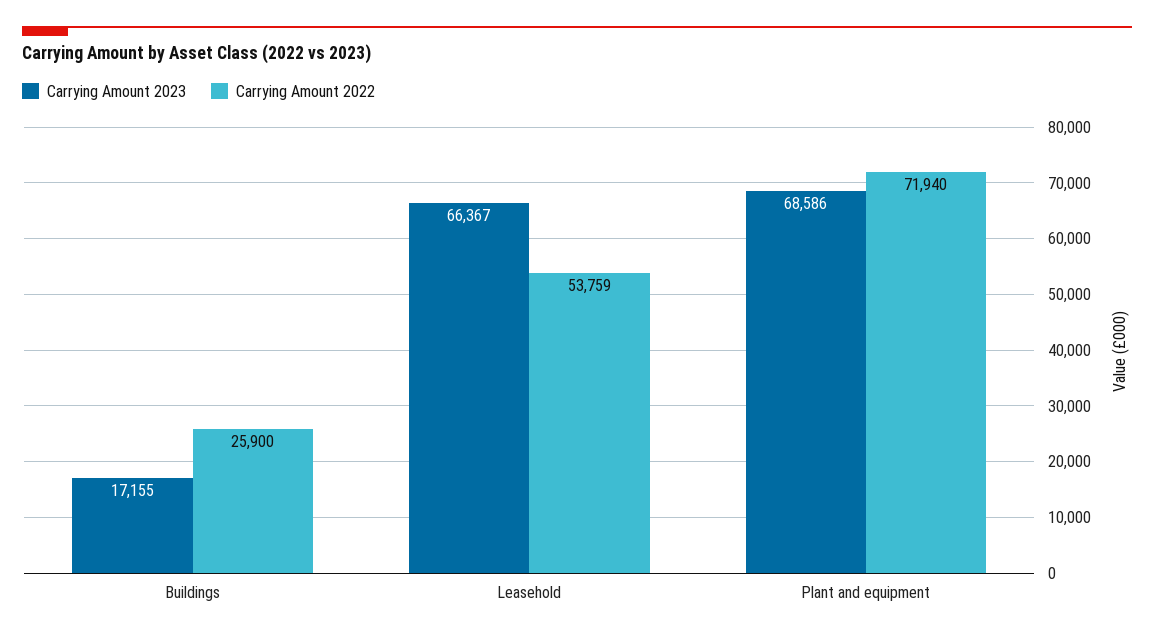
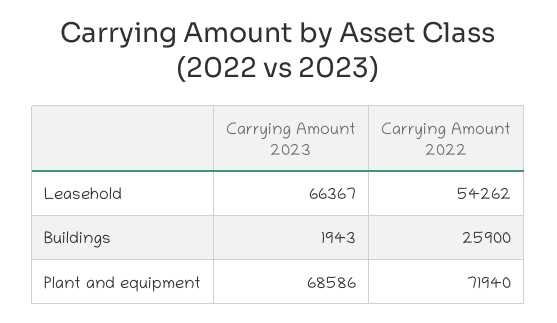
  {
    "Carrying Amount 2023": {
-     "Buildings": 17155,
+     "Buildings": 1943,
      "Leasehold": 66367,
      "Plant and equipment": 68586
    },
    "Carrying Amount 2022": {
      "Buildings": 25900,
-     "Leasehold": 53759,
+     "Leasehold": 54262,
      "Plant and equipment": 71940
    }
  }

